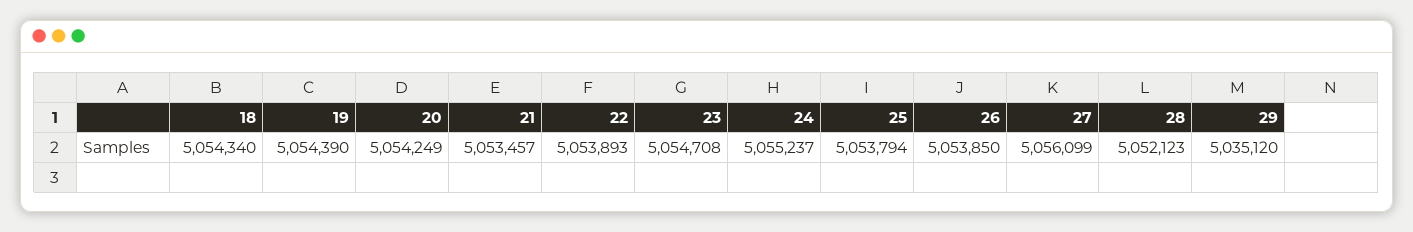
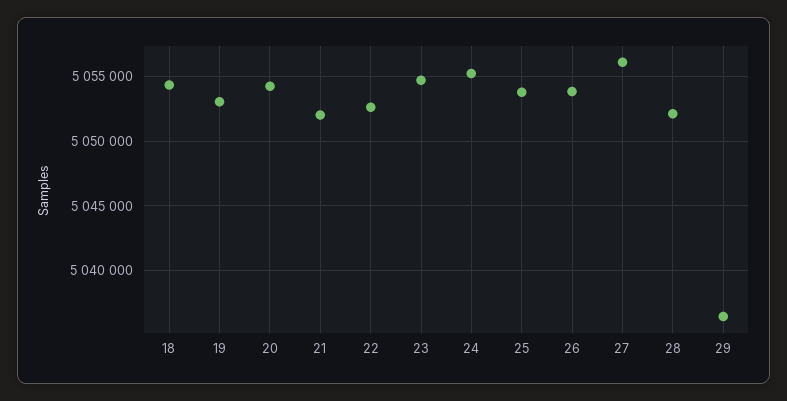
  {
    "18": 5054340,
-   "19": 5054390,
+   "19": 5053000,
    "20": 5054249,
-   "21": 5053457,
+   "21": 5052000,
-   "22": 5053893,
+   "22": 5052500,
    "23": 5054708,
    "24": 5055237,
    "25": 5053794,
    "26": 5053850,
    "27": 5056099,
    "28": 5052123,
-   "29": 5035120
+   "29": 5036500
  }

